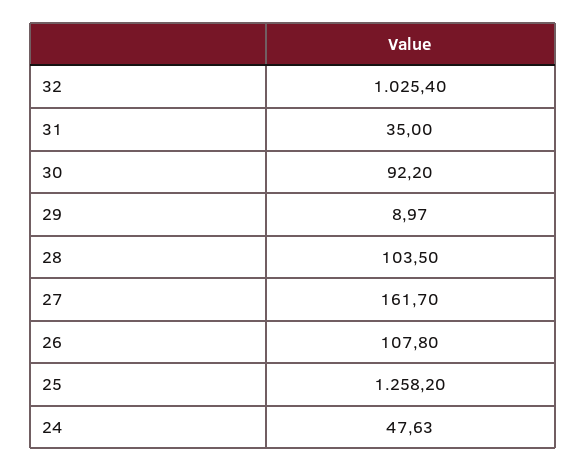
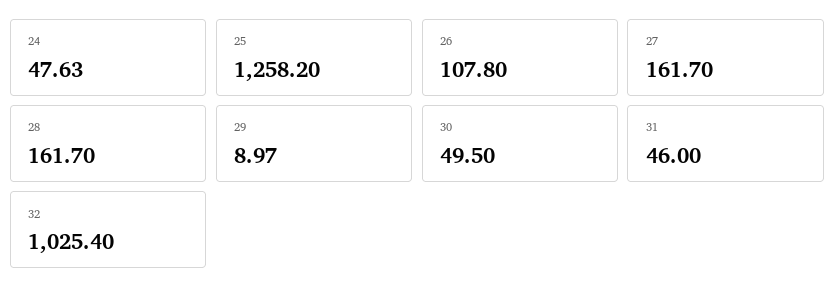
  {
    "32": 1025.4,
-   "31": 35,
+   "31": 46,
-   "30": 92.2,
+   "30": 49.5,
    "29": 8.97,
-   "28": 103.5,
+   "28": 161.7,
    "27": 161.7,
    "26": 107.8,
    "25": 1258.2,
    "24": 47.63
  }

